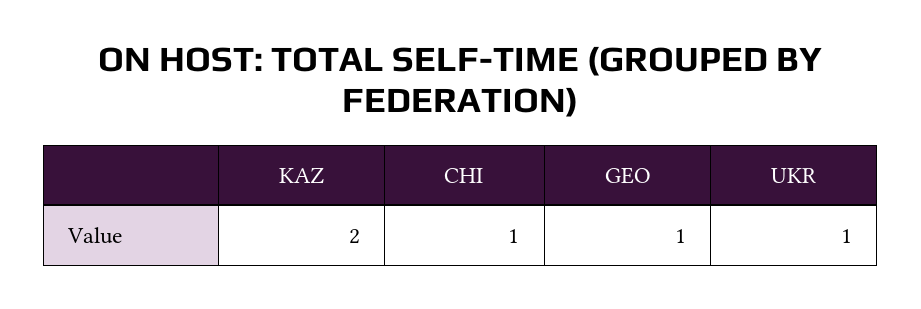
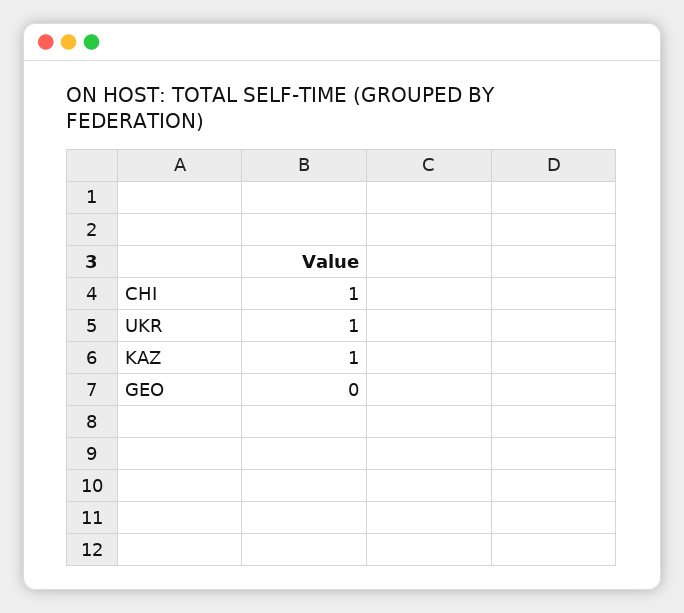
  {
-   "KAZ": 2,
+   "KAZ": 1,
    "CHI": 1,
-   "GEO": 1,
+   "GEO": 0,
    "UKR": 1
  }

